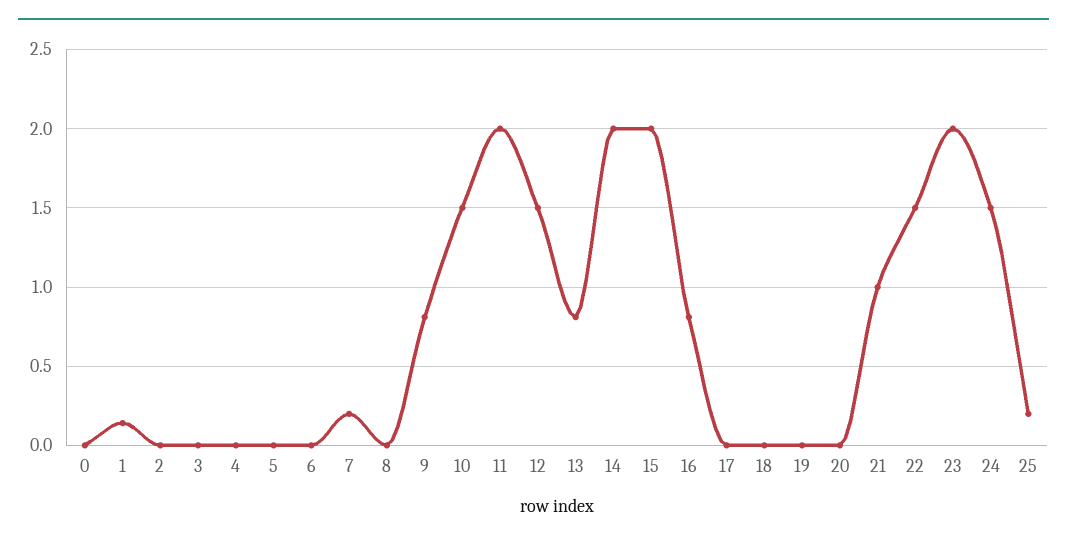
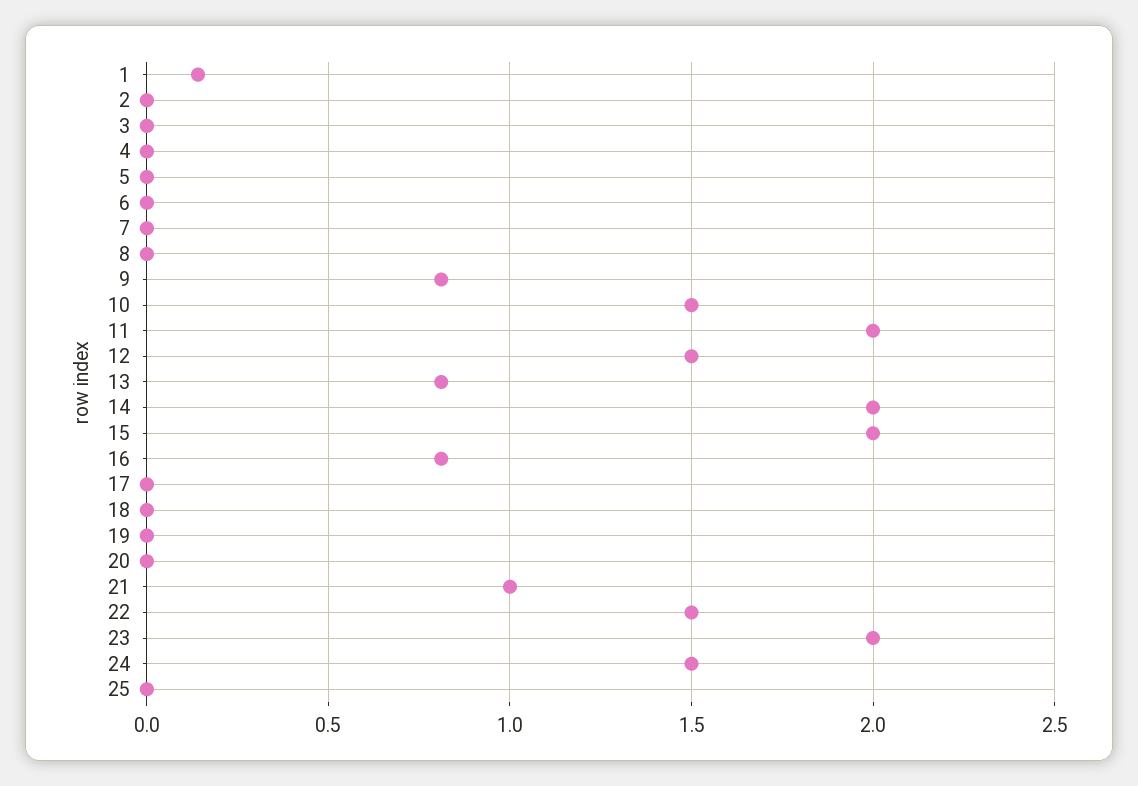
  {
-   "0": 0,
    "1": 0.15,
    "2": 0,
    "3": 0,
    "4": 0,
    "5": 0,
    "6": 0,
-   "7": 0.2,
+   "7": 0,
    "8": 0,
    "9": 0.8,
    "10": 1.5,
    "11": 2,
    "12": 1.5,
    "13": 0.8,
    "14": 2,
    "15": 2,
    "16": 0.8,
    "17": 0,
    "18": 0,
    "19": 0,
    "20": 0,
    "21": 1,
    "22": 1.5,
    "23": 2,
    "24": 1.5,
-   "25": 0.2
+   "25": 0
  }

